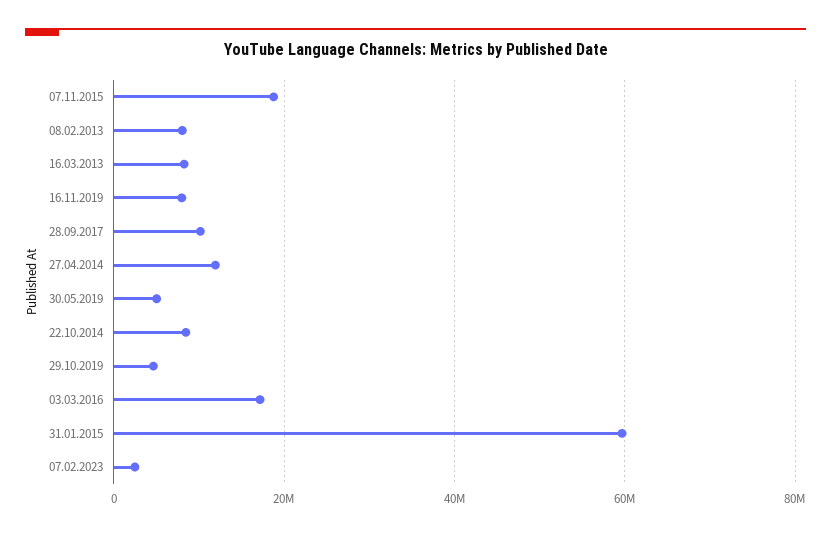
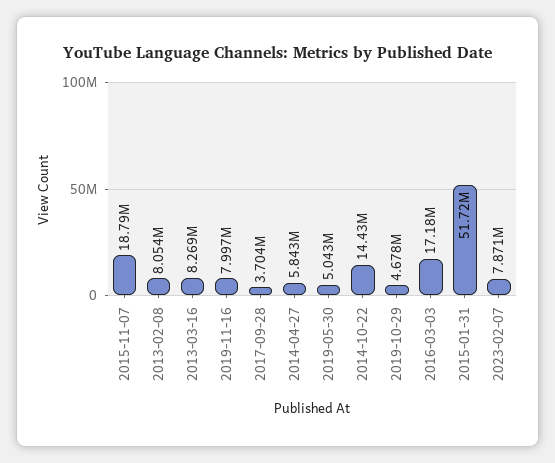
  {
    "07.11.2015": 18790000,
    "08.02.2013": 8054000,
    "16.03.2013": 8269000,
    "16.11.2019": 7997000,
-   "28.09.2017": 10000000,
+   "28.09.2017": 3704000,
-   "27.04.2014": 12000000,
+   "27.04.2014": 5843000,
    "30.05.2019": 5043000,
-   "22.10.2014": 8000000,
+   "22.10.2014": 14430000,
    "29.10.2019": 4678000,
    "03.03.2016": 17180000,
-   "31.01.2015": 60000000,
+   "31.01.2015": 51720000,
-   "07.02.2023": 2000000
+   "07.02.2023": 7871000
  }

